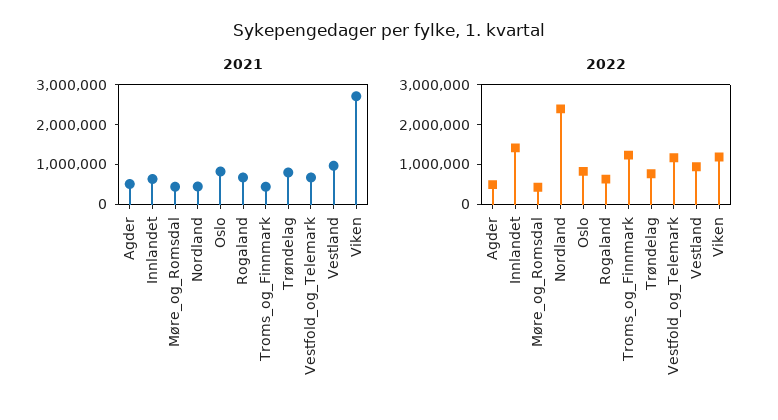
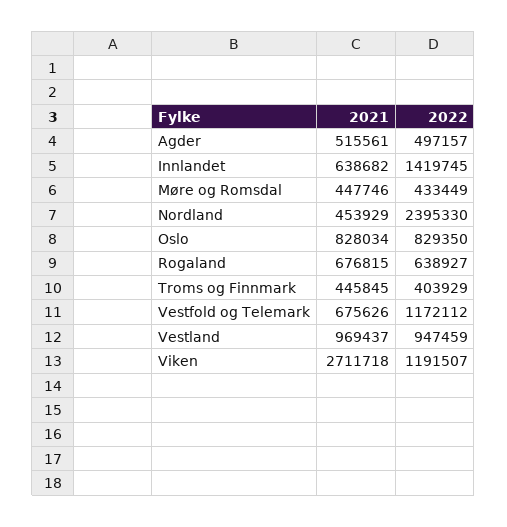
  {
    "2021": {
      "Agder": 515561,
      "Innlandet": 638682,
      "Møre_og_Romsdal": 447746,
      "Nordland": 453929,
      "Oslo": 828034,
      "Rogaland": 676815,
      "Troms_og_Finnmark": 445845,
-     "Trøndelag": 750000,
      "Vestfold_og_Telemark": 675626,
      "Vestland": 969437,
      "Viken": 2711718
    },
    "2022": {
      "Agder": 497157,
      "Innlandet": 1419745,
      "Møre_og_Romsdal": 433449,
      "Nordland": 2395330,
      "Oslo": 829350,
      "Rogaland": 638927,
-     "Troms_og_Finnmark": 1250000,
+     "Troms_og_Finnmark": 403929,
-     "Trøndelag": 750000,
      "Vestfold_og_Telemark": 1172112,
      "Vestland": 947459,
      "Viken": 1191507
    }
  }

